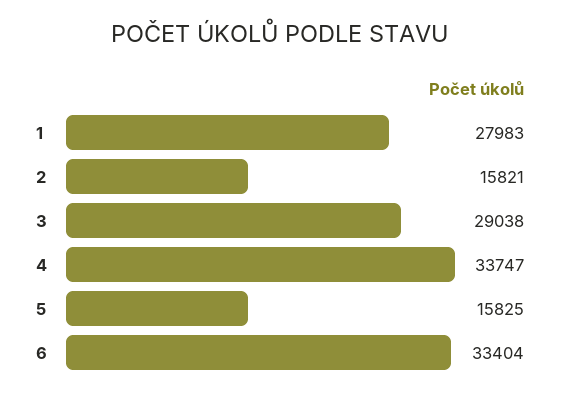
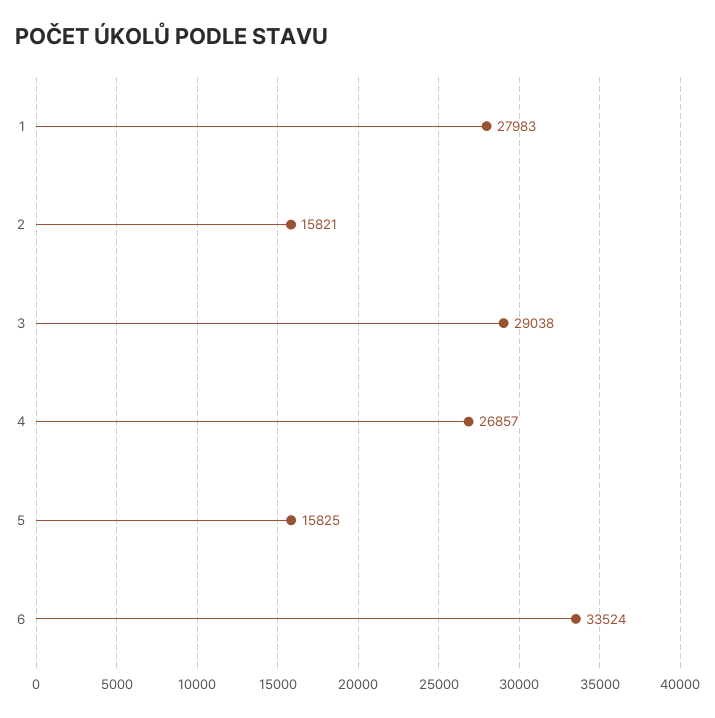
  {
    "1": 27983,
    "2": 15821,
    "3": 29038,
-   "4": 33747,
+   "4": 26857,
    "5": 15825,
-   "6": 33404
+   "6": 33524
  }

